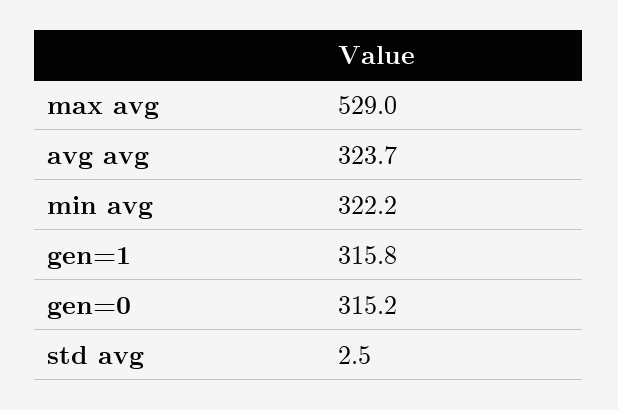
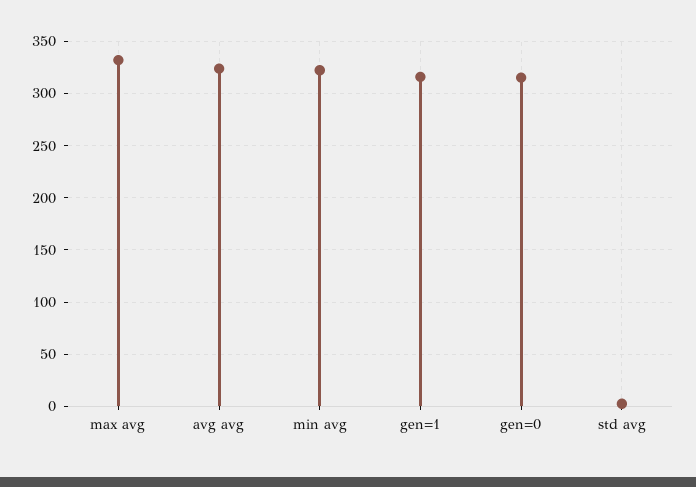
  {
-   "max avg": 529,
+   "max avg": 330,
    "avg avg": 323.7,
    "min avg": 322.2,
    "gen=1": 315.8,
    "gen=0": 315.2,
    "std avg": 2.5
  }

